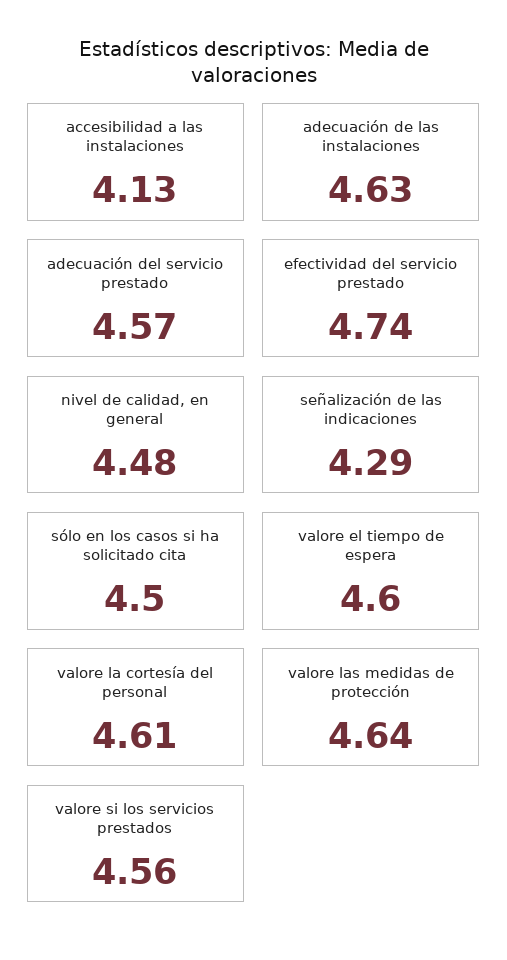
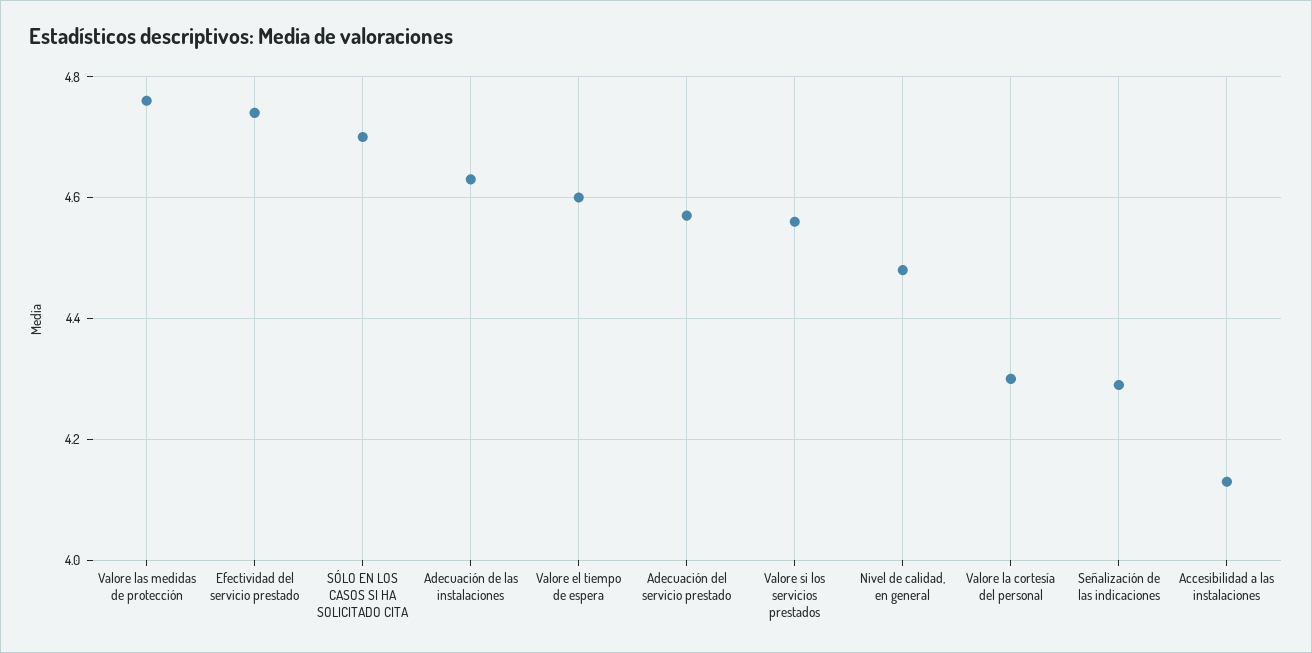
  {
    "accesibilidad a las instalaciones": 4.13,
    "adecuación de las instalaciones": 4.63,
    "adecuación del servicio prestado": 4.57,
    "efectividad del servicio prestado": 4.74,
    "nivel de calidad, en general": 4.48,
    "señalización de las indicaciones": 4.29,
-   "sólo en los casos si ha solicitado cita": 4.5,
+   "sólo en los casos si ha solicitado cita": 4.7,
    "valore el tiempo de espera": 4.6,
-   "valore la cortesía del personal": 4.61,
+   "valore la cortesía del personal": 4.3,
-   "valore las medidas de protección": 4.64,
+   "valore las medidas de protección": 4.75,
    "valore si los servicios prestados": 4.56
  }

